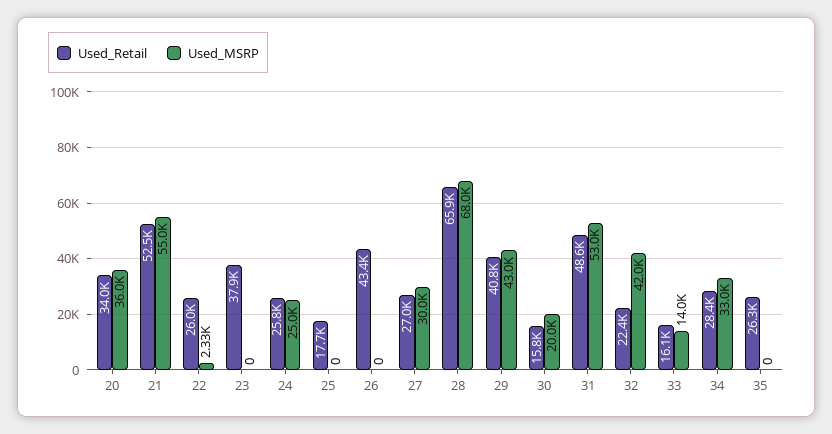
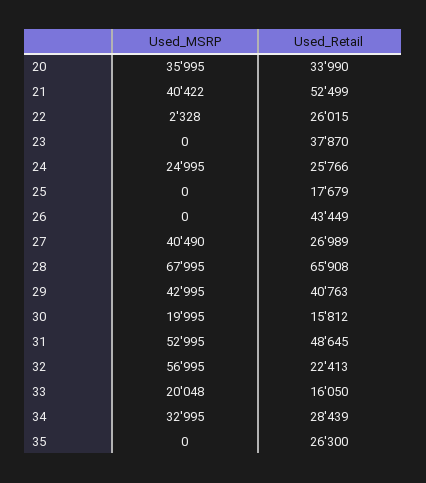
  {
    "Used_Retail": {
      "20": 33990,
      "21": 52499,
      "22": 26015,
      "23": 37870,
      "24": 25766,
      "25": 17679,
      "26": 43449,
      "27": 26989,
      "28": 65908,
      "29": 40763,
      "30": 15812,
      "31": 48645,
      "32": 22413,
      "33": 16050,
      "34": 28439,
      "35": 26300
    },
    "Used_MSRP": {
      "20": 35995,
-     "21": 55000,
+     "21": 40422,
      "22": 2328,
      "23": 0,
      "24": 24995,
      "25": 0,
      "26": 0,
-     "27": 30000,
+     "27": 40490,
      "28": 67995,
      "29": 42995,
      "30": 19995,
      "31": 52995,
-     "32": 42000,
+     "32": 56995,
-     "33": 14000,
+     "33": 20048,
      "34": 32995,
      "35": 0
    }
  }

